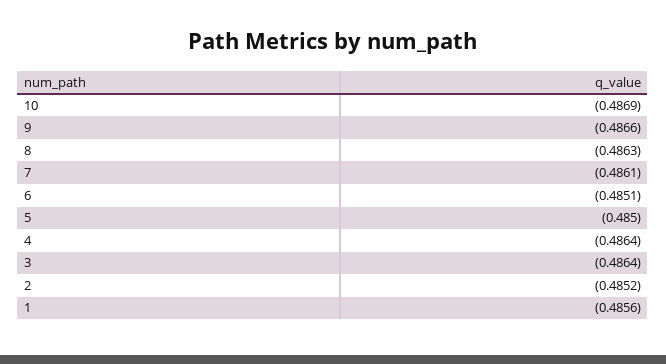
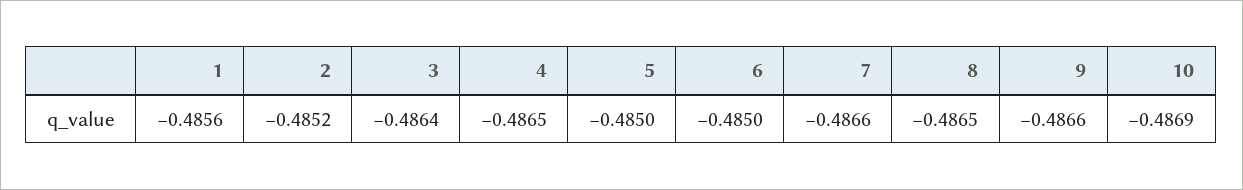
  {
    "10": -0.4869,
    "9": -0.4866,
-   "8": -0.4863,
+   "8": -0.4865,
-   "7": -0.4861,
+   "7": -0.4866,
-   "6": -0.4851,
+   "6": -0.485,
    "5": -0.485,
-   "4": -0.4864,
+   "4": -0.4865,
    "3": -0.4864,
    "2": -0.4852,
    "1": -0.4856
  }

